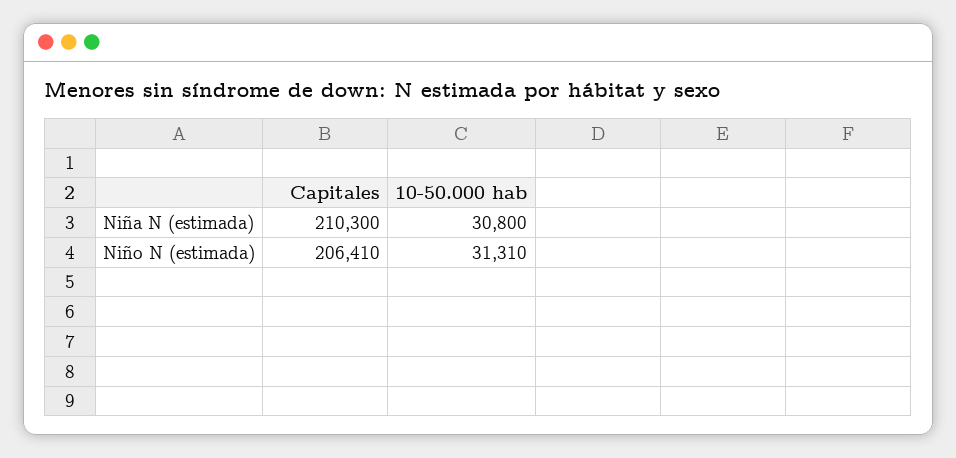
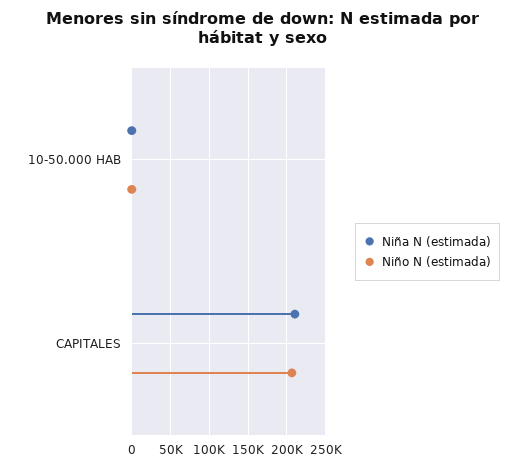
  {
    "Niña N (estimada)": {
      "Capitales": 210300,
-     "10-50.000 hab": 30800
+     "10-50.000 hab": 0
    },
    "Niño N (estimada)": {
      "Capitales": 206410,
-     "10-50.000 hab": 31310
+     "10-50.000 hab": 0
    }
  }

